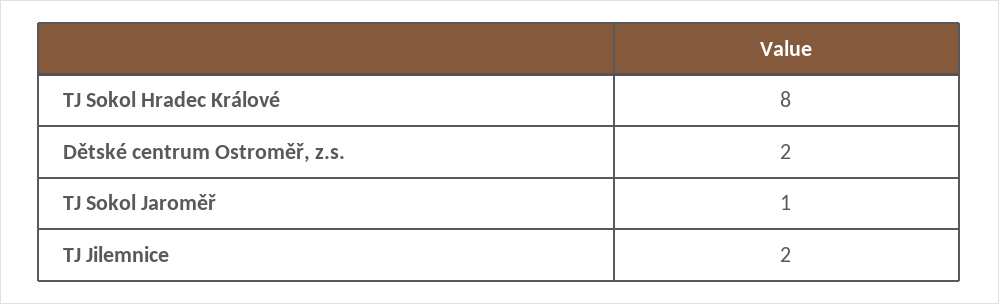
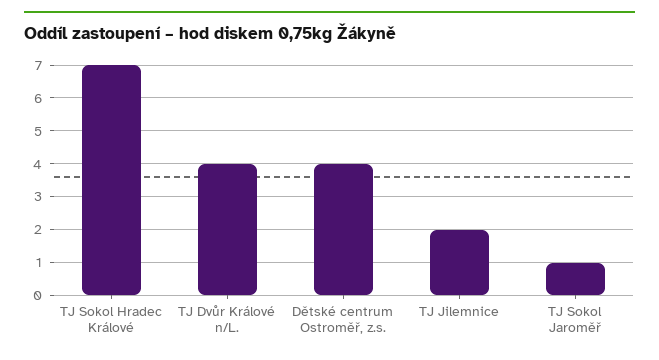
  {
-   "TJ Sokol Hradec Králové": 8,
+   "TJ Sokol Hradec Králové": 7,
-   "Dětské centrum Ostroměř, z.s.": 2,
+   "Dětské centrum Ostroměř, z.s.": 4,
    "TJ Sokol Jaroměř": 1,
-   "TJ Jilemnice": 2
+   "TJ Jilemnice": 2,
+   "TJ Dvůr Králové n/L.": 4
  }

